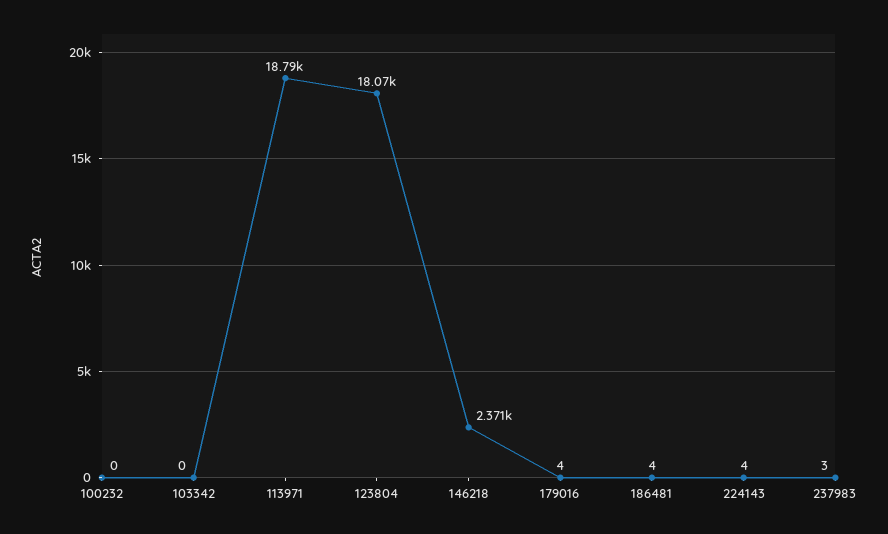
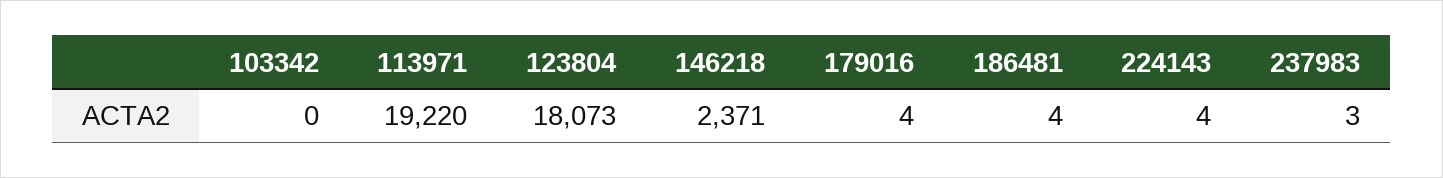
  {
-   "100232": 0,
    "103342": 0,
-   "113971": 18790,
+   "113971": 19220,
    "123804": 18073,
    "146218": 2371,
    "179016": 4,
    "186481": 4,
    "224143": 4,
    "237983": 3
  }

